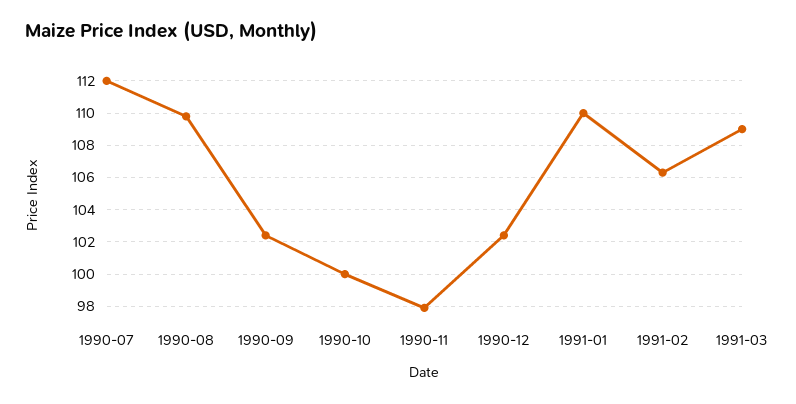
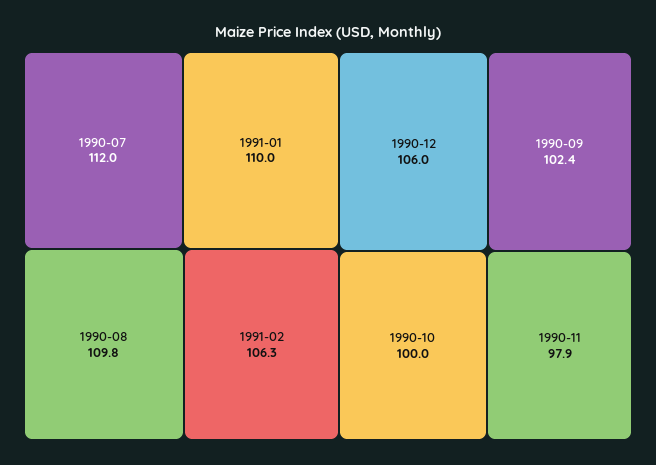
  {
    "1990-07": 112,
    "1990-08": 109.8,
    "1990-09": 102.4,
    "1990-10": 100,
    "1990-11": 97.9,
-   "1990-12": 102.5,
+   "1990-12": 106,
    "1991-01": 110,
-   "1991-02": 106.3,
+   "1991-02": 106.3
-   "1991-03": 109
  }

